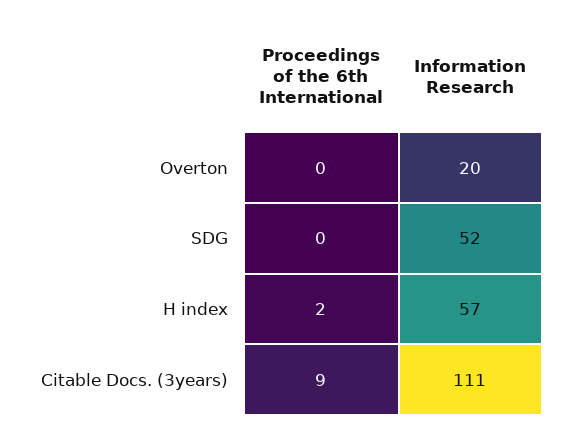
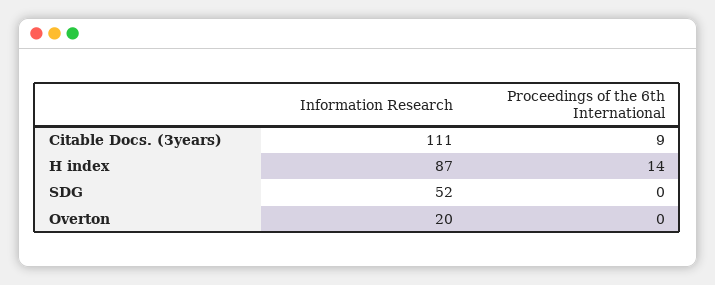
  {
    "Proceedings of the 6th International": {
      "Overton": 0,
      "SDG": 0,
-     "H index": 2,
+     "H index": 14,
      "Citable Docs. (3years)": 9
    },
    "Information Research": {
      "Overton": 20,
      "SDG": 52,
-     "H index": 57,
+     "H index": 87,
      "Citable Docs. (3years)": 111
    }
  }

